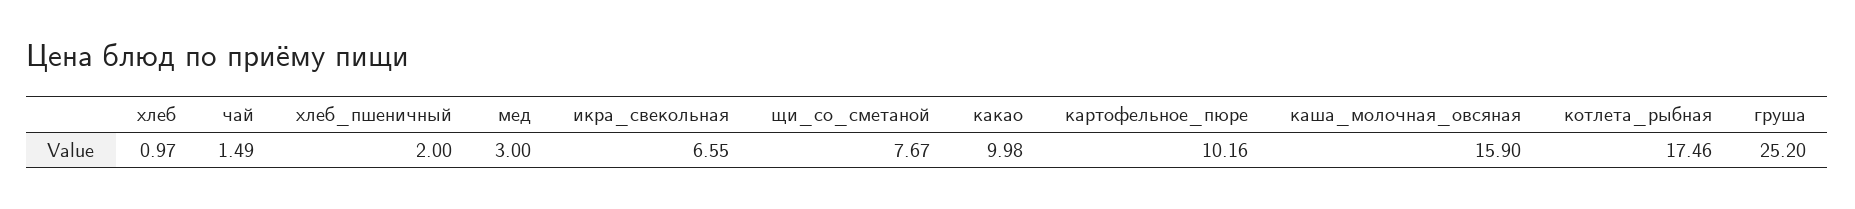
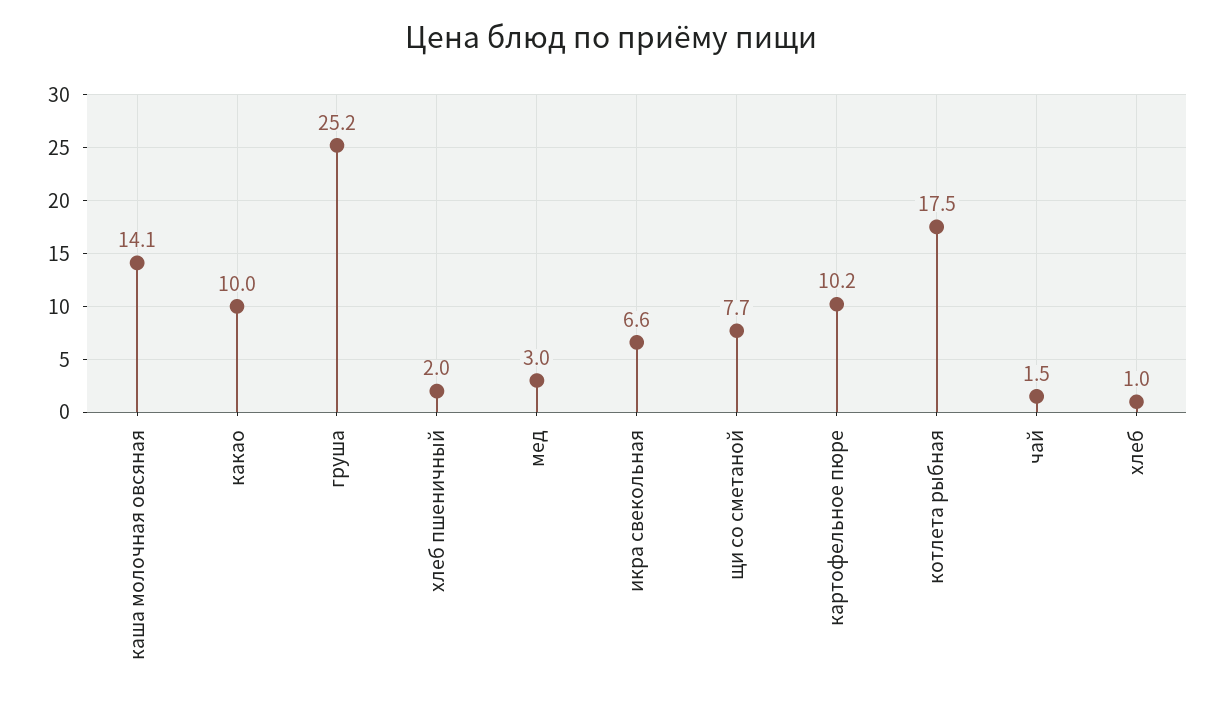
  {
    "хлеб": 0.97,
    "чай": 1.49,
    "хлеб_пшеничный": 2,
    "мед": 3,
    "икра_свекольная": 6.55,
    "щи_со_сметаной": 7.67,
    "какао": 9.98,
    "картофельное_пюре": 10.16,
-   "каша_молочная_овсяная": 15.9,
+   "каша_молочная_овсяная": 14.1,
    "котлета_рыбная": 17.46,
    "груша": 25.2
  }

